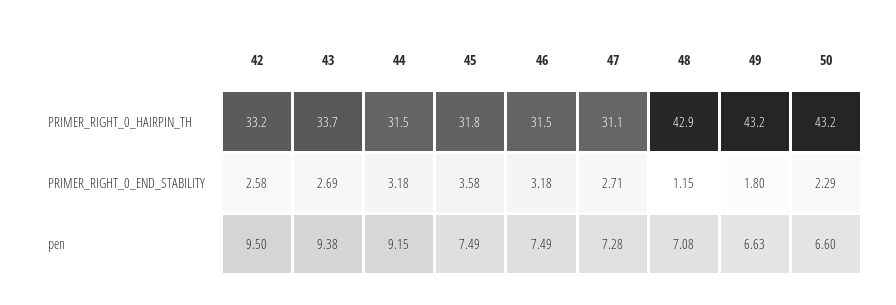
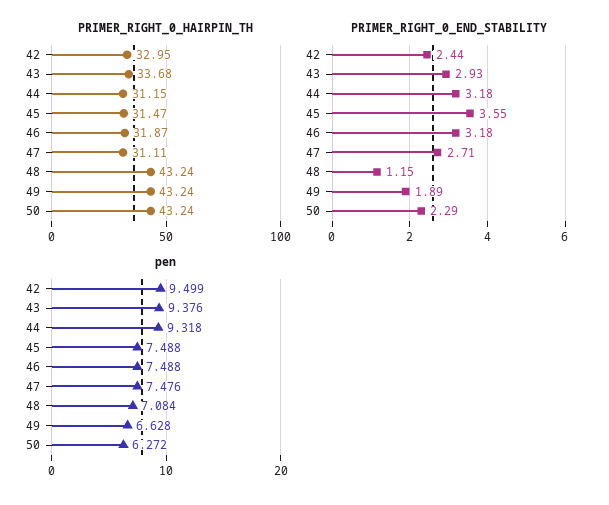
  {
    "PRIMER_RIGHT_0_HAIRPIN_TH": {
-     "42": 33.2,
+     "42": 32.95,
      "43": 33.68,
-     "44": 31.5,
+     "44": 31.15,
-     "45": 31.8,
+     "45": 31.47,
-     "46": 31.5,
+     "46": 31.87,
      "47": 31.11,
-     "48": 42.9,
+     "48": 43.24,
      "49": 43.24,
      "50": 43.24
    },
    "PRIMER_RIGHT_0_END_STABILITY": {
-     "42": 2.58,
+     "42": 2.44,
-     "43": 2.69,
+     "43": 2.93,
      "44": 3.18,
-     "45": 3.58,
+     "45": 3.55,
      "46": 3.18,
      "47": 2.71,
      "48": 1.15,
-     "49": 1.8,
+     "49": 1.89,
      "50": 2.29
    },
    "pen": {
      "42": 9.499,
      "43": 9.376,
-     "44": 9.15,
+     "44": 9.318,
      "45": 7.488,
      "46": 7.488,
-     "47": 7.28,
+     "47": 7.476,
      "48": 7.084,
      "49": 6.628,
-     "50": 6.6
+     "50": 6.272
    }
  }

